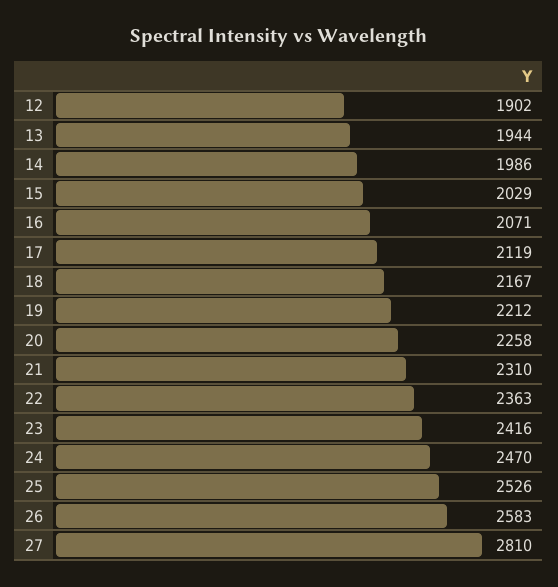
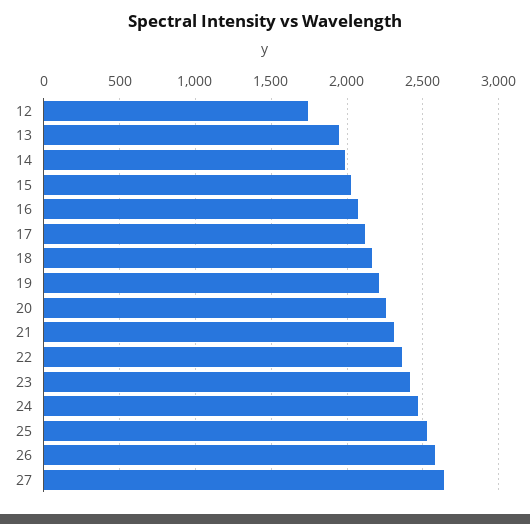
  {
-   "12": 1902,
+   "12": 1750,
    "13": 1944,
    "14": 1986,
    "15": 2029,
    "16": 2071,
    "17": 2119,
    "18": 2167,
    "19": 2212,
    "20": 2258,
    "21": 2310,
    "22": 2363,
    "23": 2416,
    "24": 2470,
    "25": 2526,
    "26": 2583,
-   "27": 2810
+   "27": 2650
  }

